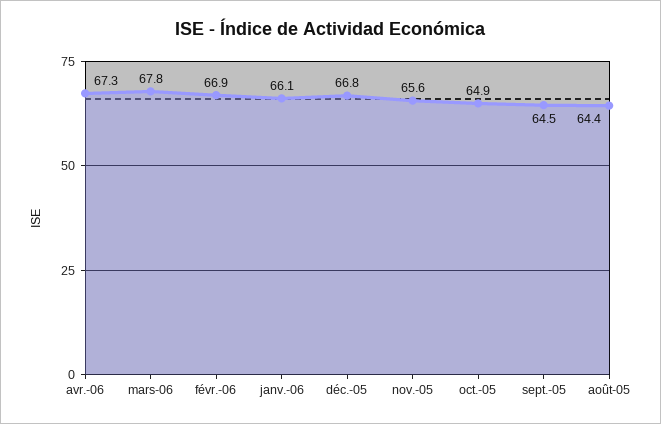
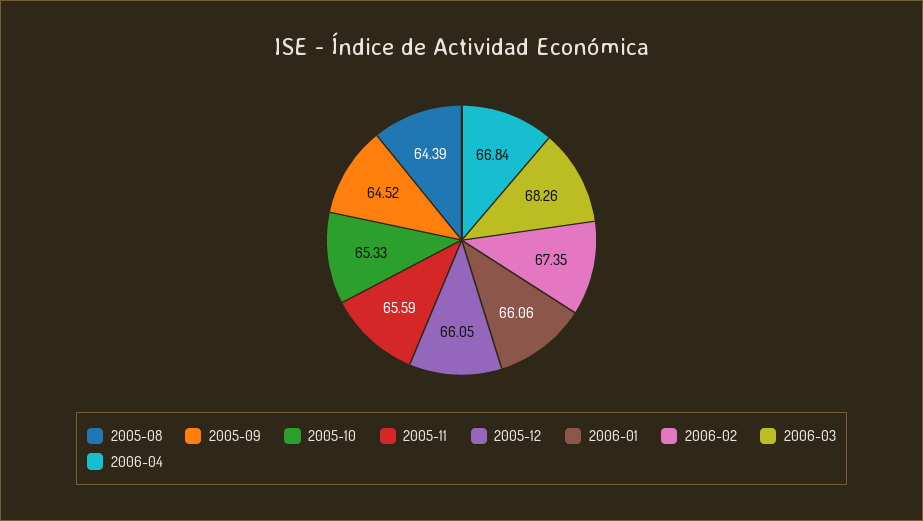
  {
-   "avr.-06": 67.3,
+   "avr.-06": 66.84,
-   "mars-06": 67.8,
+   "mars-06": 68.26,
-   "févr.-06": 66.9,
+   "févr.-06": 67.35,
    "janv.-06": 66.06,
-   "déc.-05": 66.8,
+   "déc.-05": 66.05,
    "nov.-05": 65.59,
-   "oct.-05": 64.9,
+   "oct.-05": 65.33,
    "sept.-05": 64.52,
    "août-05": 64.39
  }

